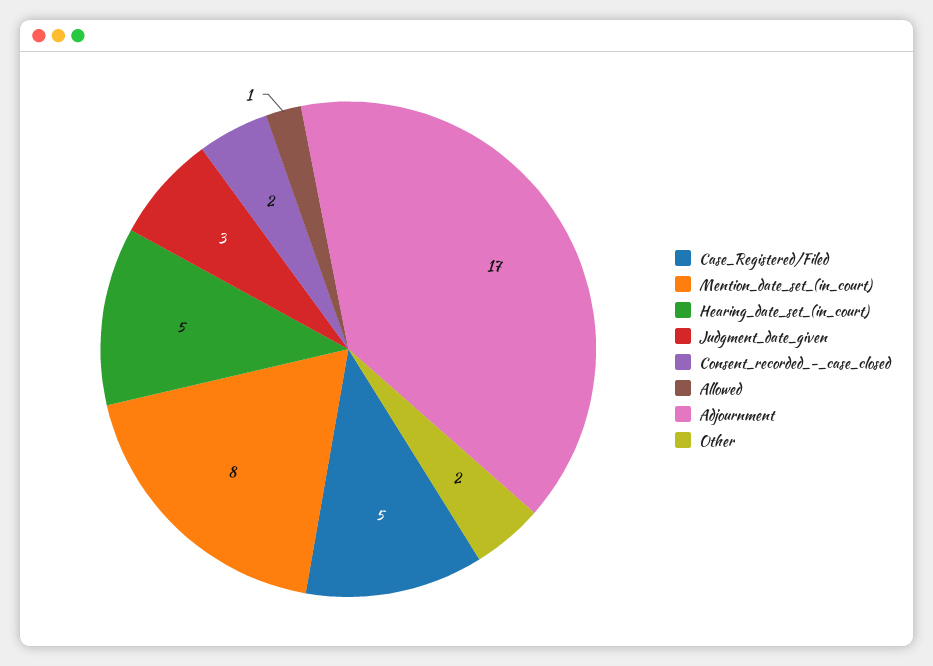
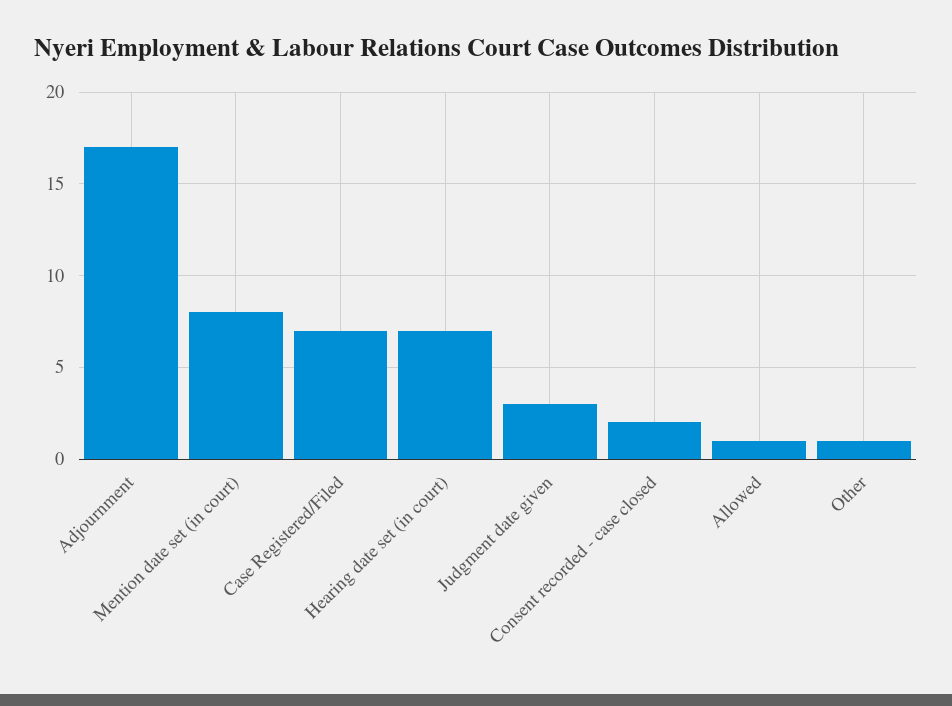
  {
-   "Case_Registered/Filed": 5,
+   "Case_Registered/Filed": 7,
    "Mention_date_set_(in_court)": 8,
-   "Hearing_date_set_(in_court)": 5,
+   "Hearing_date_set_(in_court)": 7,
    "Judgment_date_given": 3,
    "Consent_recorded_-_case_closed": 2,
    "Allowed": 1,
    "Adjournment": 17,
-   "Other": 2
+   "Other": 1
  }

